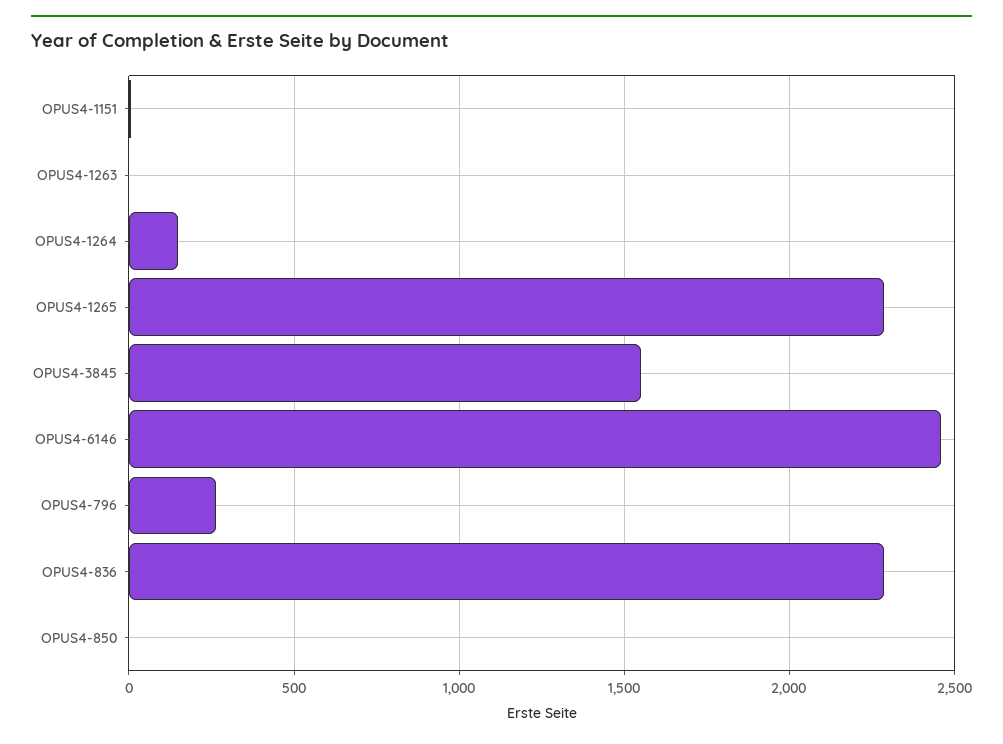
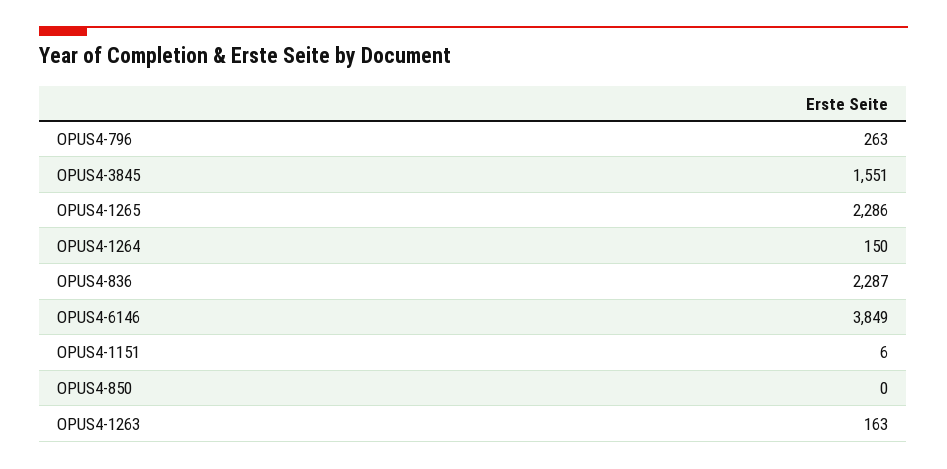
  {
    "OPUS4-1151": 6,
-   "OPUS4-1263": 0,
+   "OPUS4-1263": 163,
    "OPUS4-1264": 150,
    "OPUS4-1265": 2286,
    "OPUS4-3845": 1551,
-   "OPUS4-6146": 2450,
+   "OPUS4-6146": 3849,
    "OPUS4-796": 263,
    "OPUS4-836": 2287,
    "OPUS4-850": 0
  }

